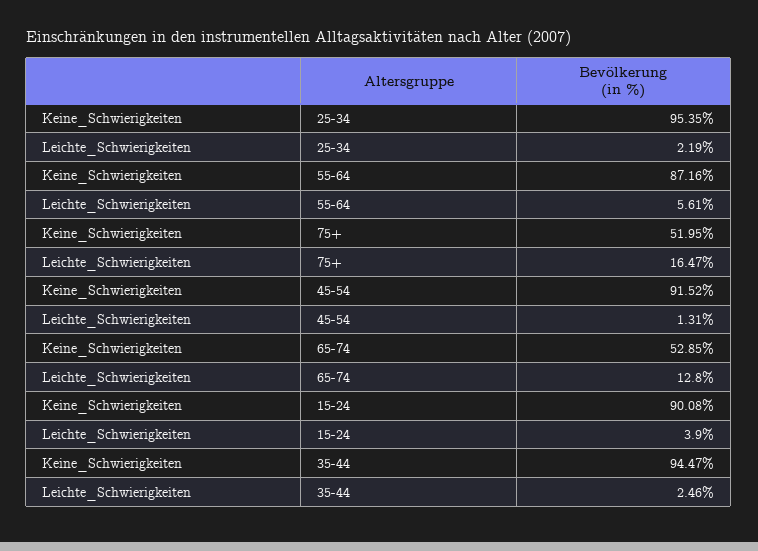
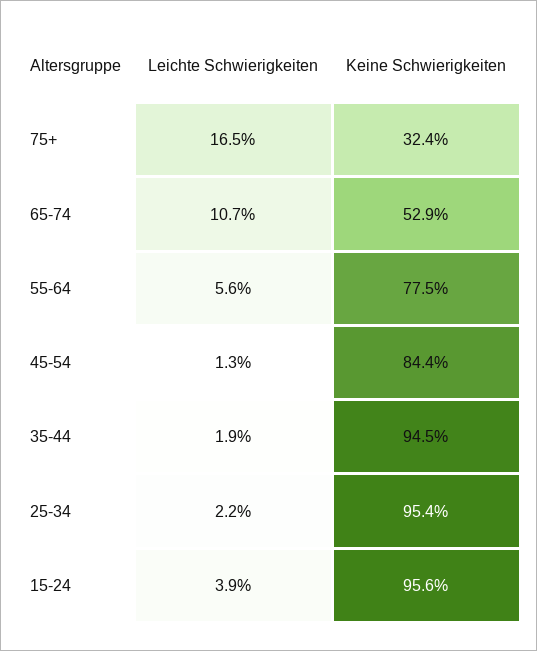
  {
    "Keine_Schwierigkeiten": {
      "25-34": 95.35,
-     "55-64": 87.16,
+     "55-64": 77.5,
-     "75+": 51.95,
+     "75+": 32.4,
-     "45-54": 91.52,
+     "45-54": 84.4,
      "65-74": 52.85,
-     "15-24": 90.08,
+     "15-24": 95.6,
      "35-44": 94.47
    },
    "Leichte_Schwierigkeiten": {
      "25-34": 2.19,
      "55-64": 5.61,
      "75+": 16.47,
      "45-54": 1.31,
-     "65-74": 12.8,
+     "65-74": 10.7,
      "15-24": 3.9,
-     "35-44": 2.46
+     "35-44": 1.9
    }
  }

